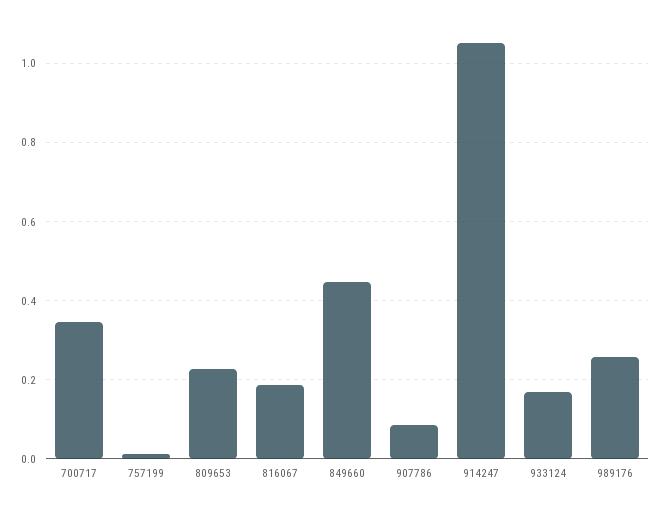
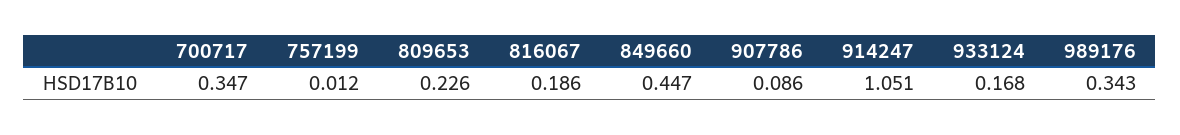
  {
    "700717": 0.347,
    "757199": 0.012,
    "809653": 0.226,
    "816067": 0.186,
    "849660": 0.447,
    "907786": 0.086,
    "914247": 1.051,
    "933124": 0.168,
-   "989176": 0.26
+   "989176": 0.343
  }

